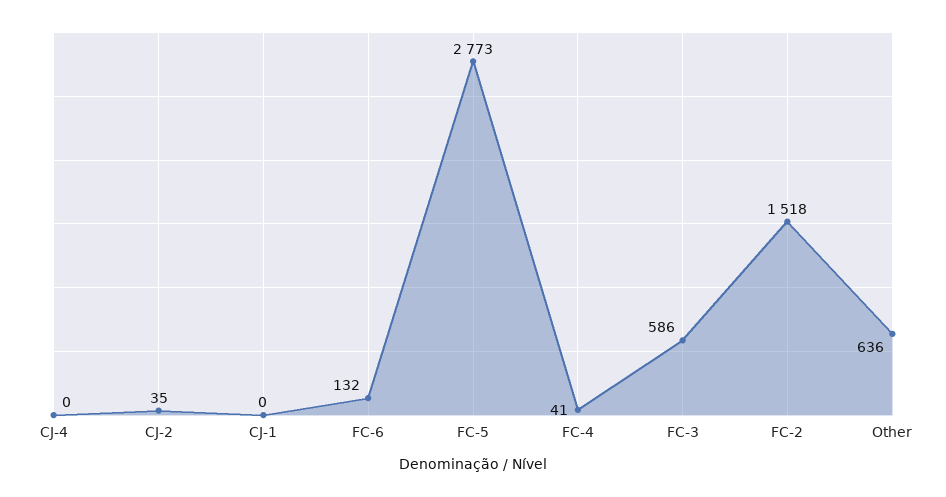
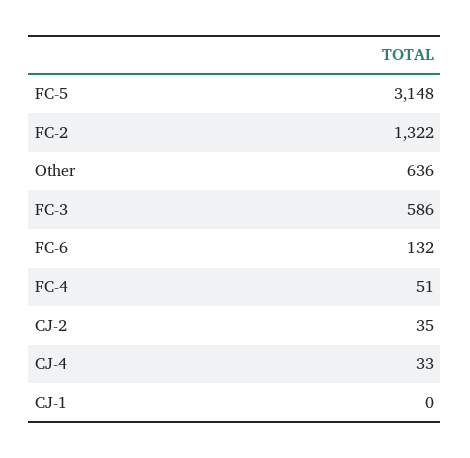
  {
-   "CJ-4": 0,
+   "CJ-4": 33,
    "CJ-2": 35,
    "CJ-1": 0,
    "FC-6": 132,
-   "FC-5": 2773,
+   "FC-5": 3148,
-   "FC-4": 41,
+   "FC-4": 51,
    "FC-3": 586,
-   "FC-2": 1518,
+   "FC-2": 1322,
    "Other": 636
  }

